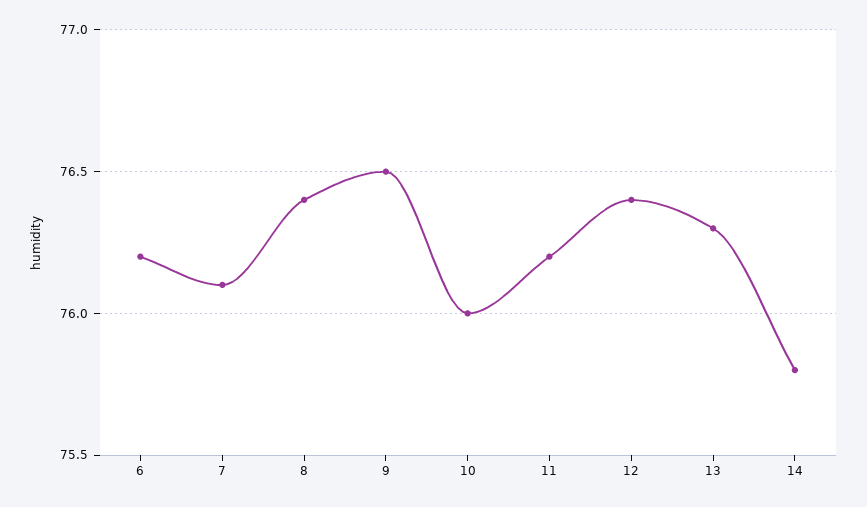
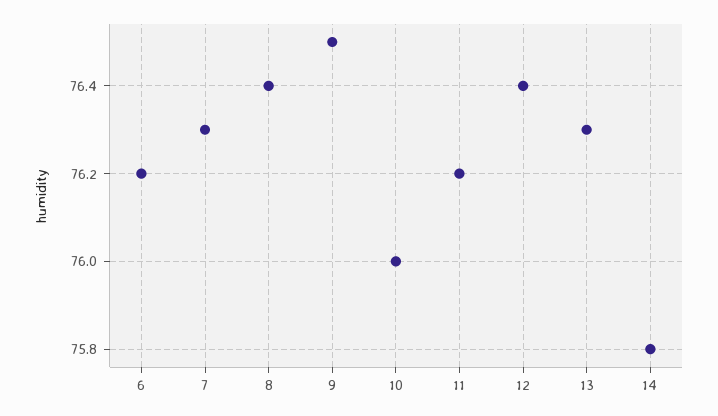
  {
    "6": 76.2,
-   "7": 76.1,
+   "7": 76.3,
    "8": 76.4,
    "9": 76.5,
    "10": 76,
    "11": 76.2,
    "12": 76.4,
    "13": 76.3,
    "14": 75.8
  }

